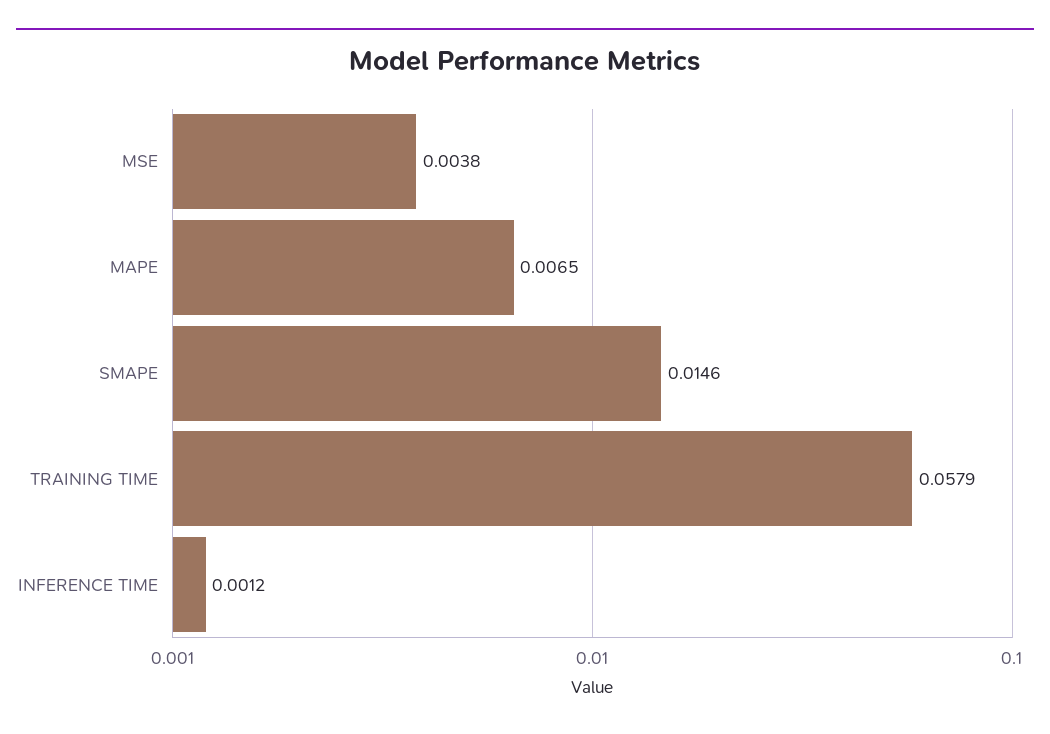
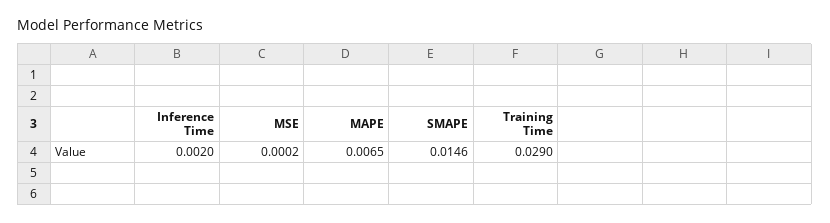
  {
-   "MSE": 0.0038,
+   "MSE": 0.0002,
    "MAPE": 0.0065,
    "SMAPE": 0.0146,
-   "TRAINING TIME": 0.0579,
+   "TRAINING TIME": 0.029,
-   "INFERENCE TIME": 0.0012
+   "INFERENCE TIME": 0.002
  }

